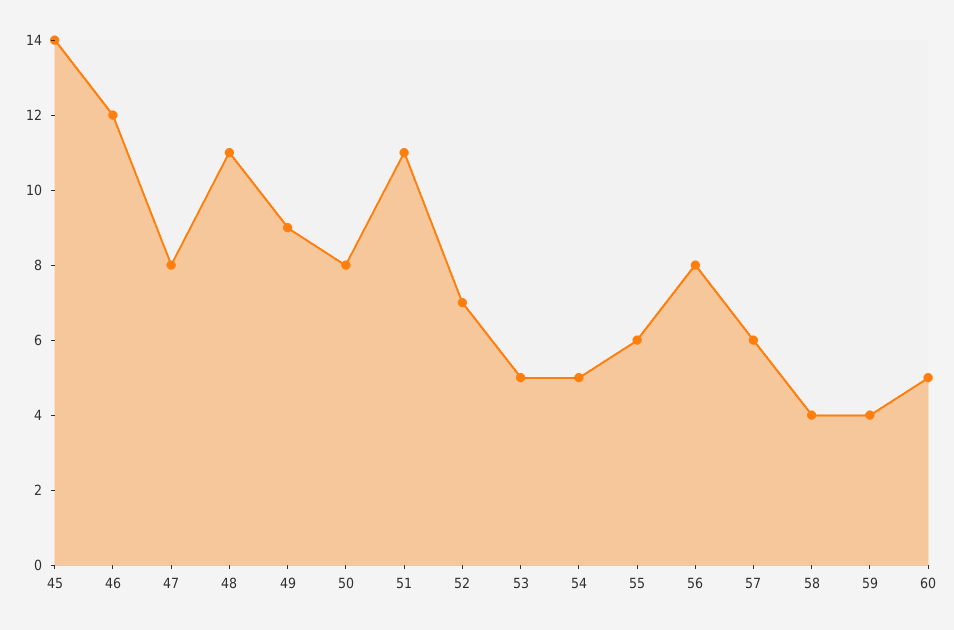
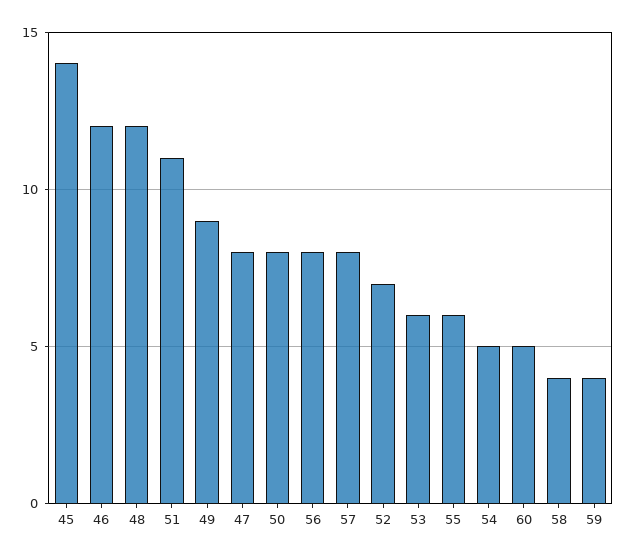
  {
    "45": 14,
    "46": 12,
    "47": 8,
-   "48": 11,
+   "48": 12,
    "49": 9,
    "50": 8,
    "51": 11,
    "52": 7,
-   "53": 5,
+   "53": 6,
    "54": 5,
    "55": 6,
    "56": 8,
-   "57": 6,
+   "57": 8,
    "58": 4,
    "59": 4,
    "60": 5
  }

